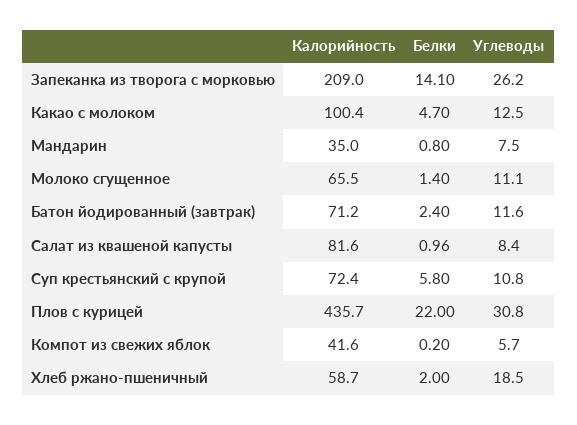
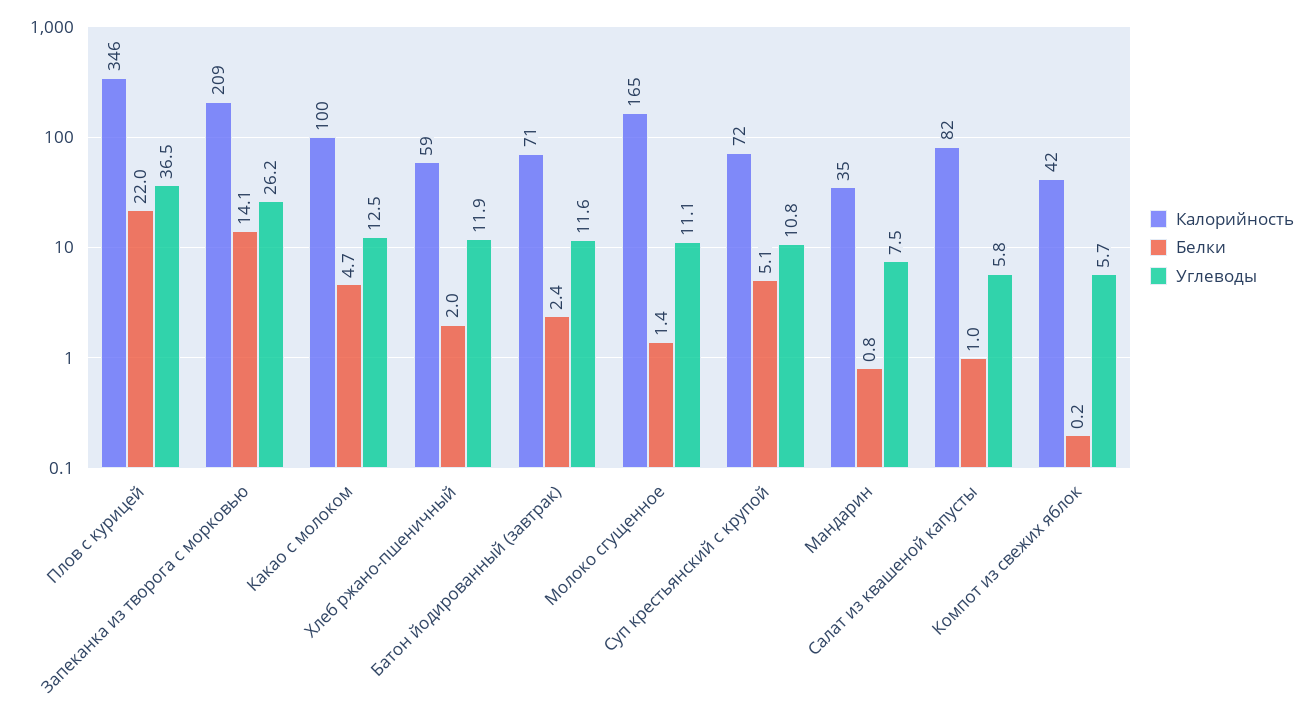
  {
    "Калорийность": {
      "Запеканка из творога с морковью": 209,
      "Какао с молоком": 100.4,
      "Мандарин": 35,
-     "Молоко сгущенное": 65.5,
+     "Молоко сгущенное": 165,
      "Батон йодированный (завтрак)": 71.2,
      "Салат из квашеной капусты": 81.6,
      "Суп крестьянский с крупой": 72.4,
-     "Плов с курицей": 435.7,
+     "Плов с курицей": 346,
      "Компот из свежих яблок": 41.6,
      "Хлеб ржано-пшеничный": 58.7
    },
    "Белки": {
      "Запеканка из творога с морковью": 14.1,
      "Какао с молоком": 4.7,
      "Мандарин": 0.8,
      "Молоко сгущенное": 1.4,
      "Батон йодированный (завтрак)": 2.4,
      "Салат из квашеной капусты": 0.96,
-     "Суп крестьянский с крупой": 5.8,
+     "Суп крестьянский с крупой": 5.1,
      "Плов с курицей": 22,
      "Компот из свежих яблок": 0.2,
      "Хлеб ржано-пшеничный": 2
    },
    "Углеводы": {
      "Запеканка из творога с морковью": 26.2,
      "Какао с молоком": 12.5,
      "Мандарин": 7.5,
      "Молоко сгущенное": 11.1,
      "Батон йодированный (завтрак)": 11.6,
-     "Салат из квашеной капусты": 8.4,
+     "Салат из квашеной капусты": 5.8,
      "Суп крестьянский с крупой": 10.8,
-     "Плов с курицей": 30.8,
+     "Плов с курицей": 36.5,
      "Компот из свежих яблок": 5.7,
-     "Хлеб ржано-пшеничный": 18.5
+     "Хлеб ржано-пшеничный": 11.9
    }
  }

